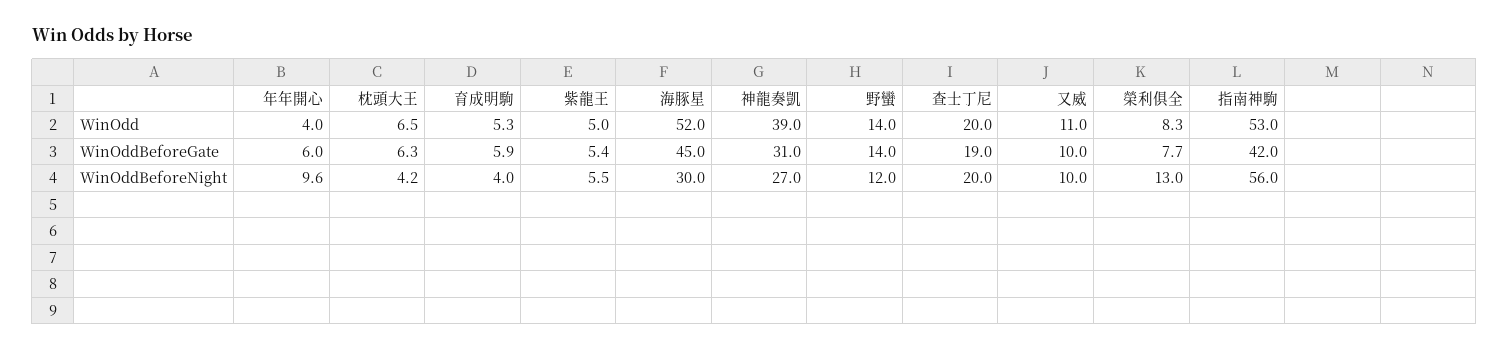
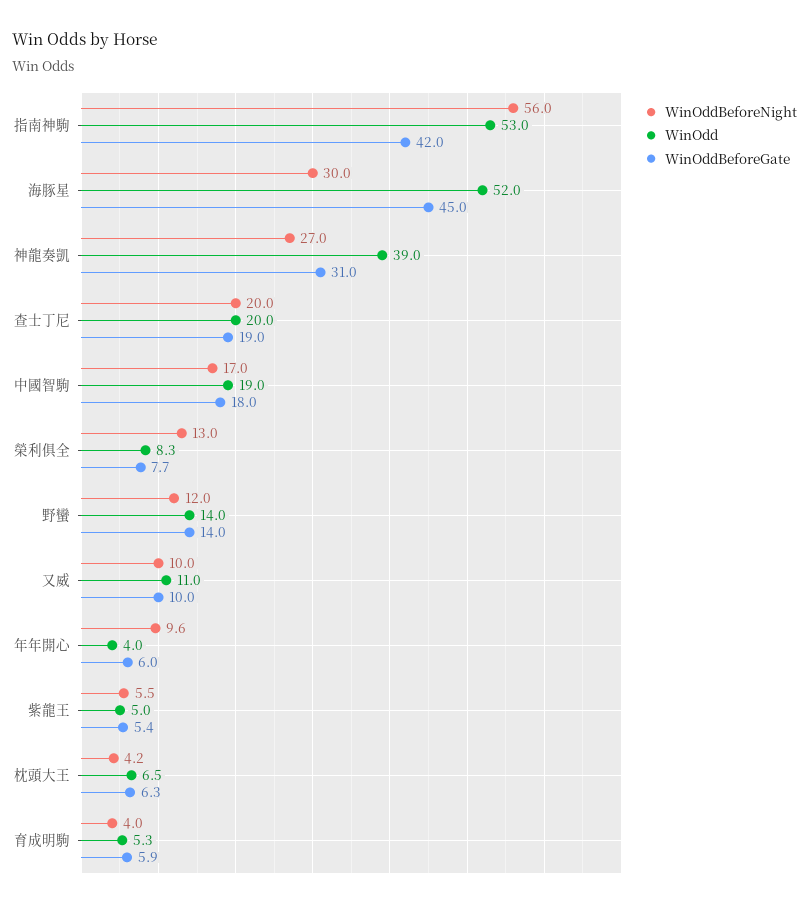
  {
    "WinOdd": {
      "年年開心": 4,
      "枕頭大王": 6.5,
      "育成明駒": 5.3,
      "紫龍王": 5,
      "海豚星": 52,
      "神龍奏凱": 39,
      "野蠻": 14,
      "查士丁尼": 20,
      "又威": 11,
      "榮利俱全": 8.3,
-     "指南神駒": 53
+     "指南神駒": 53,
+     "中國智駒": 19
    },
    "WinOddBeforeGate": {
      "年年開心": 6,
      "枕頭大王": 6.3,
      "育成明駒": 5.9,
      "紫龍王": 5.4,
      "海豚星": 45,
      "神龍奏凱": 31,
      "野蠻": 14,
      "查士丁尼": 19,
      "又威": 10,
      "榮利俱全": 7.7,
-     "指南神駒": 42
+     "指南神駒": 42,
+     "中國智駒": 18
    },
    "WinOddBeforeNight": {
      "年年開心": 9.6,
      "枕頭大王": 4.2,
      "育成明駒": 4,
      "紫龍王": 5.5,
      "海豚星": 30,
      "神龍奏凱": 27,
      "野蠻": 12,
      "查士丁尼": 20,
      "又威": 10,
      "榮利俱全": 13,
-     "指南神駒": 56
+     "指南神駒": 56,
+     "中國智駒": 17
    }
  }

